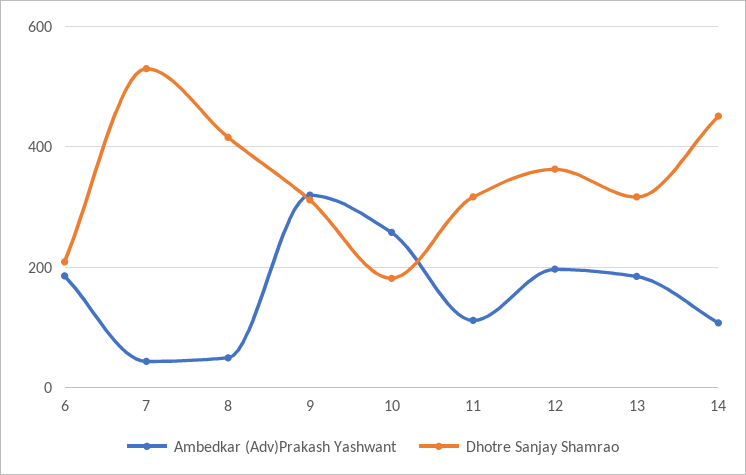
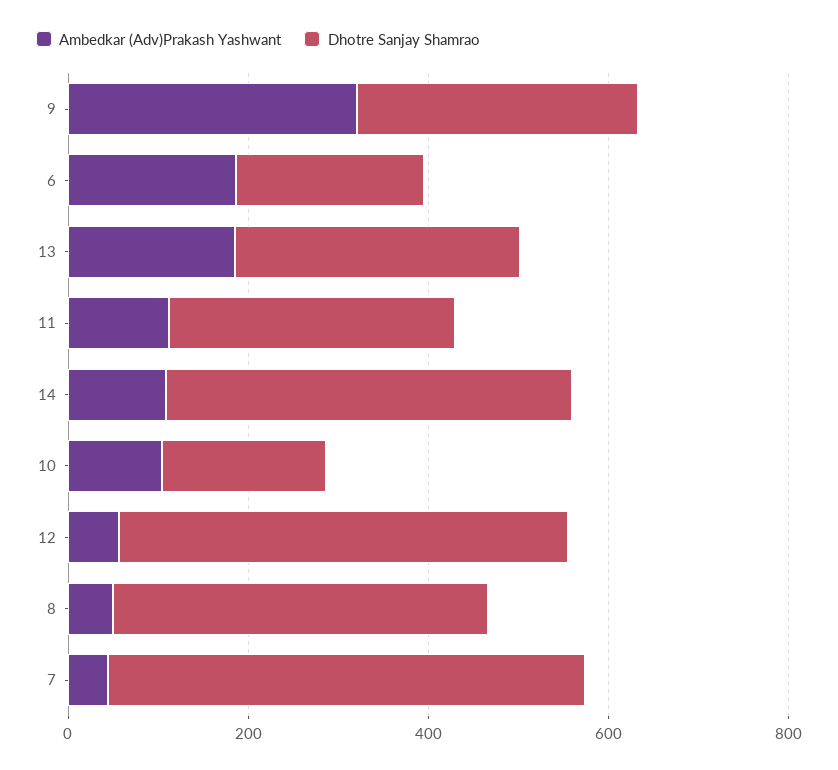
  {
    "Ambedkar (Adv)Prakash Yashwant": {
      "6": 180,
      "7": 40,
      "8": 60,
      "9": 320,
-     "10": 260,
+     "10": 100,
      "11": 120,
-     "12": 200,
+     "12": 50,
      "13": 180,
      "14": 100
    },
    "Dhotre Sanjay Shamrao": {
      "6": 200,
      "7": 540,
      "8": 420,
      "9": 320,
      "10": 180,
      "11": 320,
-     "12": 360,
+     "12": 500,
      "13": 320,
      "14": 460
    }
  }

